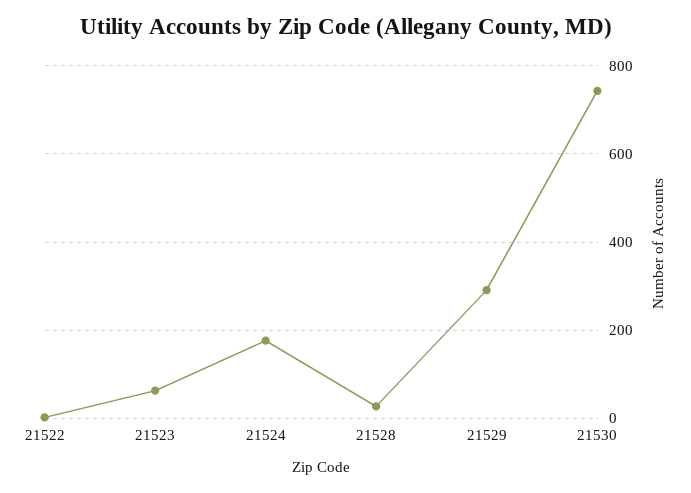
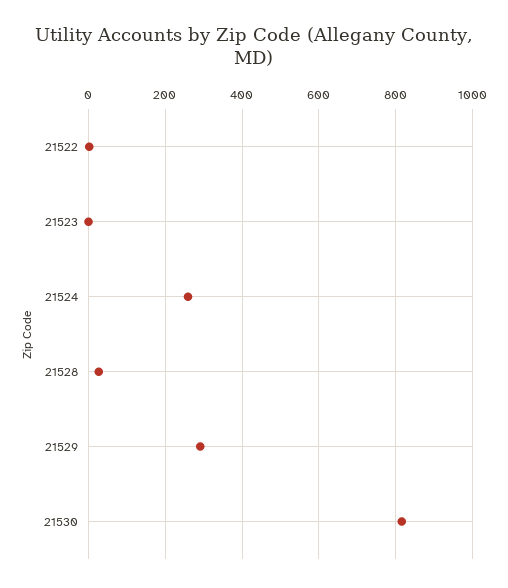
  {
    "21522": 0,
-   "21523": 60,
+   "21523": 0,
-   "21524": 180,
+   "21524": 260,
    "21528": 20,
    "21529": 300,
-   "21530": 740
+   "21530": 820
  }

